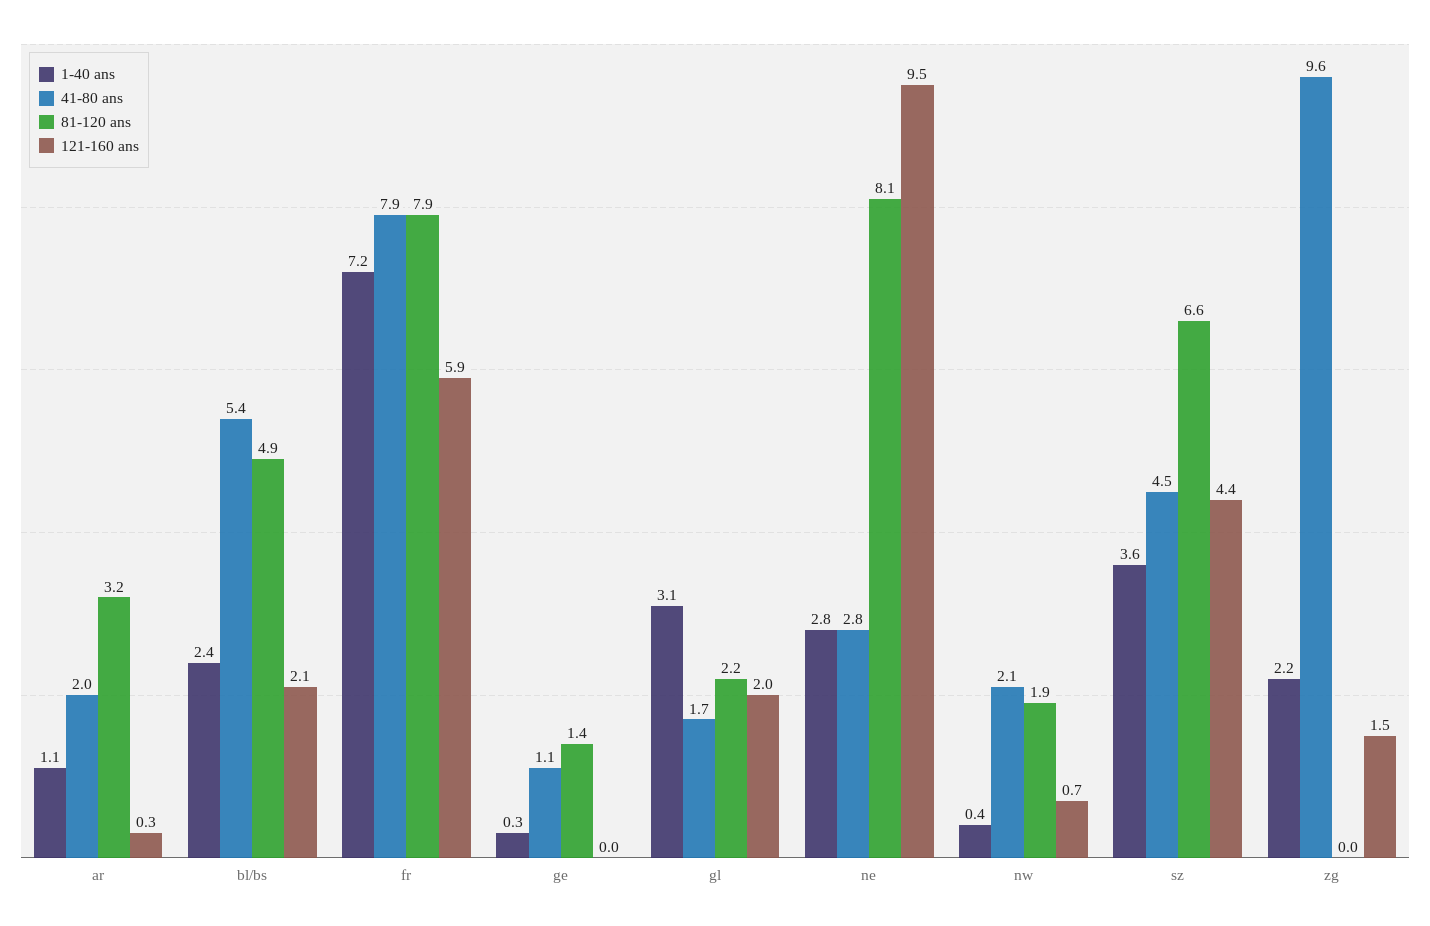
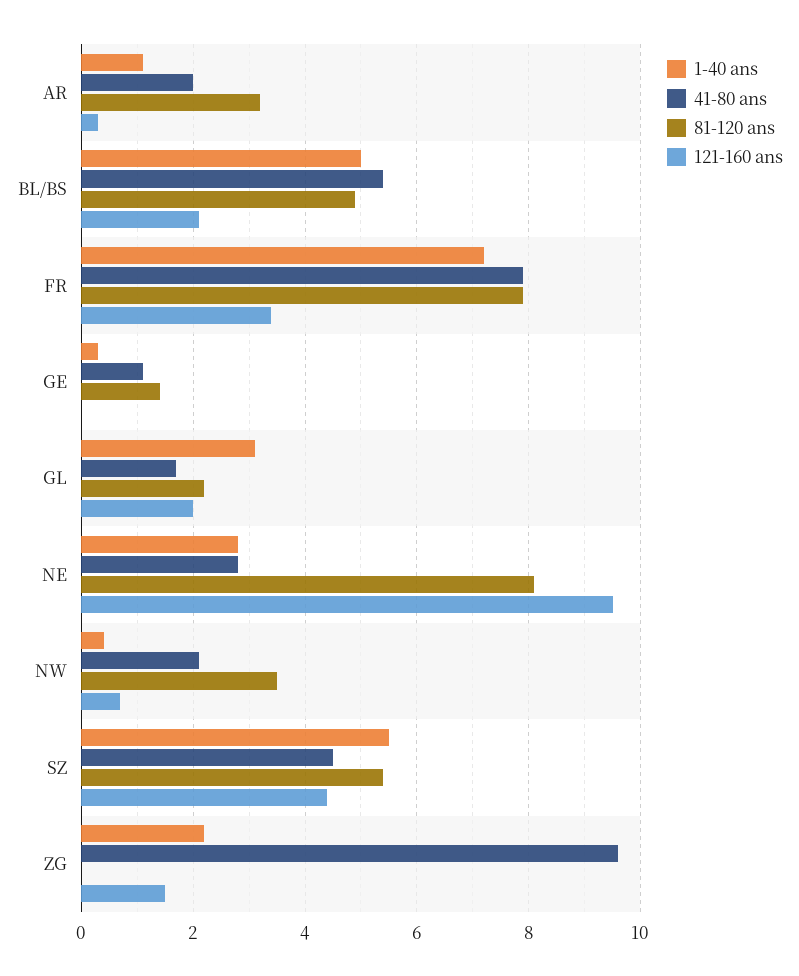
  {
    "1-40 ans": {
      "ar": 1.1,
-     "bl/bs": 2.4,
+     "bl/bs": 5,
      "fr": 7.2,
      "ge": 0.3,
      "gl": 3.1,
      "ne": 2.8,
      "nw": 0.4,
-     "sz": 3.6,
+     "sz": 5.5,
      "zg": 2.2
    },
    "41-80 ans": {
      "ar": 2,
      "bl/bs": 5.4,
      "fr": 7.9,
      "ge": 1.1,
      "gl": 1.7,
      "ne": 2.8,
      "nw": 2.1,
      "sz": 4.5,
      "zg": 9.6
    },
    "81-120 ans": {
      "ar": 3.2,
      "bl/bs": 4.9,
      "fr": 7.9,
      "ge": 1.4,
      "gl": 2.2,
      "ne": 8.1,
-     "nw": 1.9,
+     "nw": 3.5,
-     "sz": 6.6,
+     "sz": 5.5,
      "zg": 0
    },
    "121-160 ans": {
      "ar": 0.3,
      "bl/bs": 2.1,
-     "fr": 5.9,
+     "fr": 3.5,
      "ge": 0,
      "gl": 2,
      "ne": 9.5,
      "nw": 0.7,
      "sz": 4.4,
      "zg": 1.5
    }
  }

